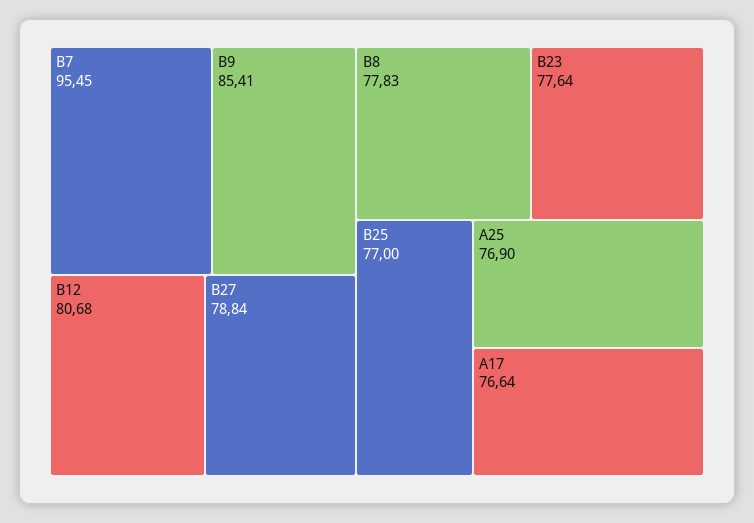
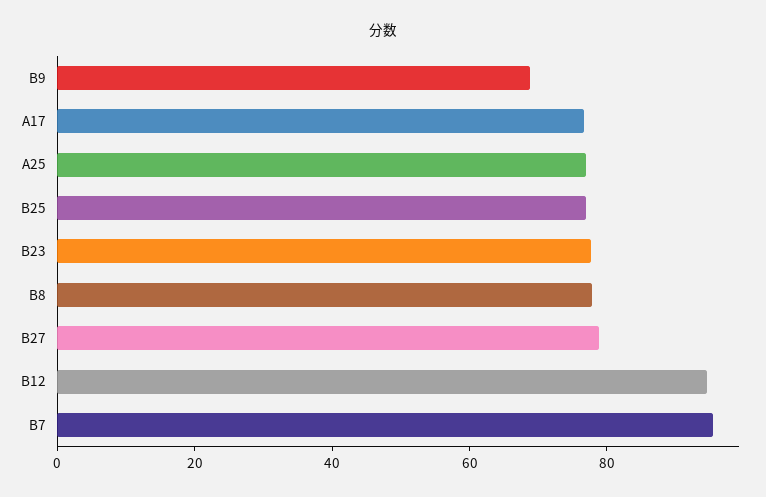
  {
    "B7": 95.45,
-   "B9": 85.41,
+   "B9": 70,
-   "B12": 80.68,
+   "B12": 95,
    "B27": 78.84,
    "B8": 77.83,
    "B23": 77.64,
    "B25": 77,
    "A25": 76.9,
    "A17": 76.64
  }

